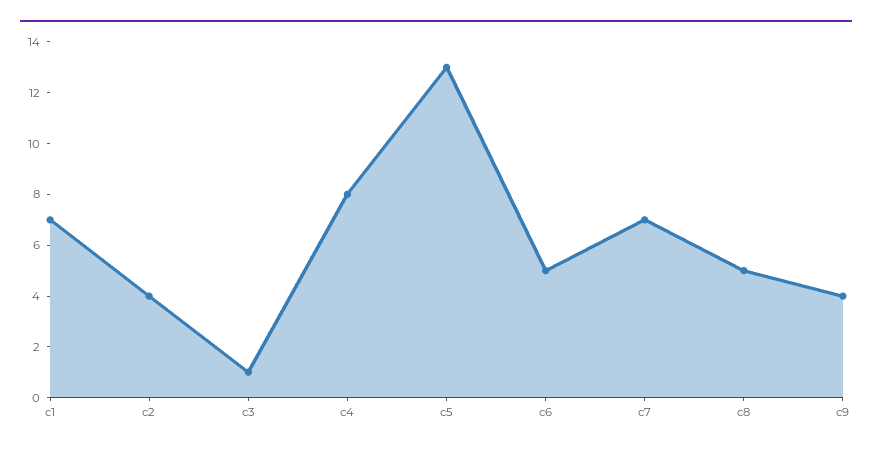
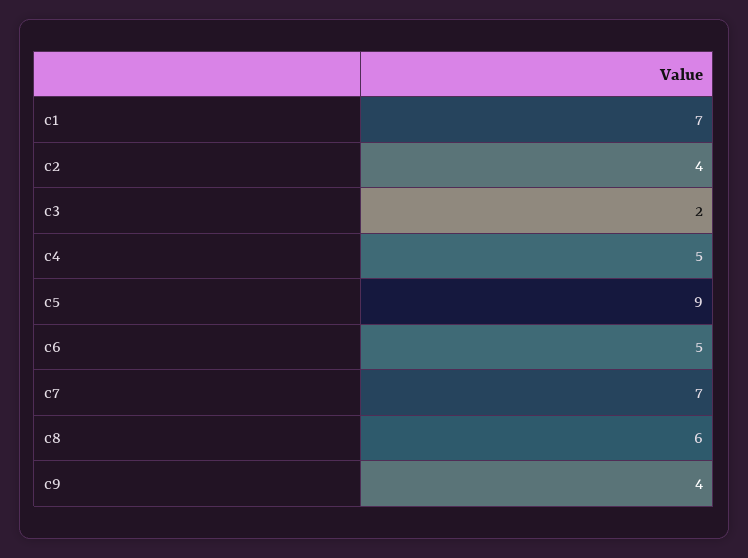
  {
    "c1": 7,
    "c2": 4,
-   "c3": 1,
+   "c3": 2,
-   "c4": 8,
+   "c4": 5,
-   "c5": 13,
+   "c5": 9,
    "c6": 5,
    "c7": 7,
-   "c8": 5,
+   "c8": 6,
    "c9": 4
  }

